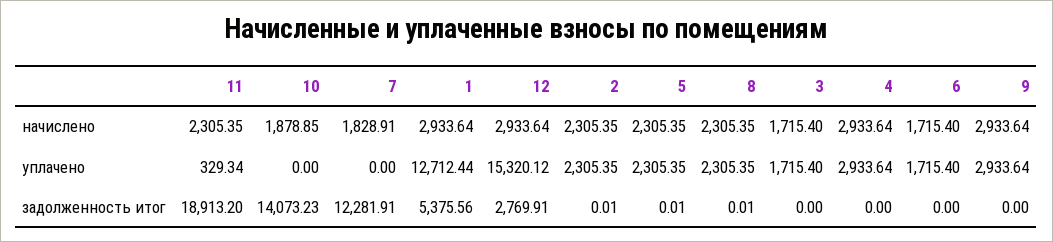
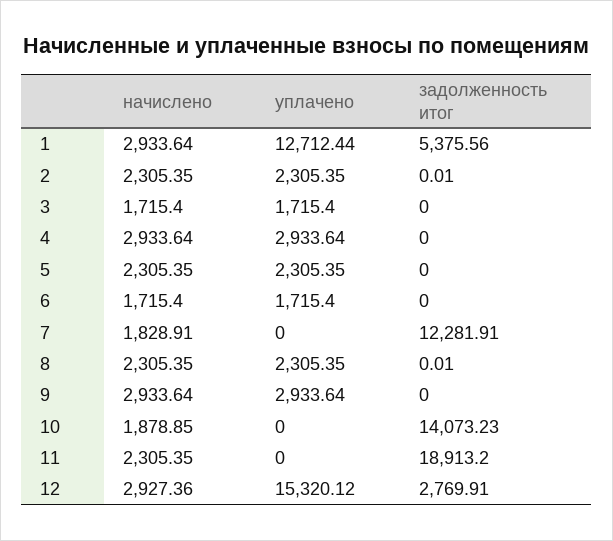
  {
    "11": {
      "начислено": 2305.35,
-     "уплачено": 329.34,
+     "уплачено": 0,
      "задолженность итог": 18913.2
    },
    "10": {
      "начислено": 1878.85,
      "уплачено": 0,
      "задолженность итог": 14073.23
    },
    "7": {
      "начислено": 1828.91,
      "уплачено": 0,
      "задолженность итог": 12281.91
    },
    "1": {
      "начислено": 2933.64,
      "уплачено": 12712.44,
      "задолженность итог": 5375.56
    },
    "12": {
-     "начислено": 2933.64,
+     "начислено": 2927.36,
      "уплачено": 15320.12,
      "задолженность итог": 2769.91
    },
    "2": {
      "начислено": 2305.35,
      "уплачено": 2305.35,
      "задолженность итог": 0.01
    },
    "5": {
      "начислено": 2305.35,
      "уплачено": 2305.35,
-     "задолженность итог": 0.01
+     "задолженность итог": 0
    },
    "8": {
      "начислено": 2305.35,
      "уплачено": 2305.35,
      "задолженность итог": 0.01
    },
    "3": {
      "начислено": 1715.4,
      "уплачено": 1715.4,
      "задолженность итог": 0
    },
    "4": {
      "начислено": 2933.64,
      "уплачено": 2933.64,
      "задолженность итог": 0
    },
    "6": {
      "начислено": 1715.4,
      "уплачено": 1715.4,
      "задолженность итог": 0
    },
    "9": {
      "начислено": 2933.64,
      "уплачено": 2933.64,
      "задолженность итог": 0
    }
  }

